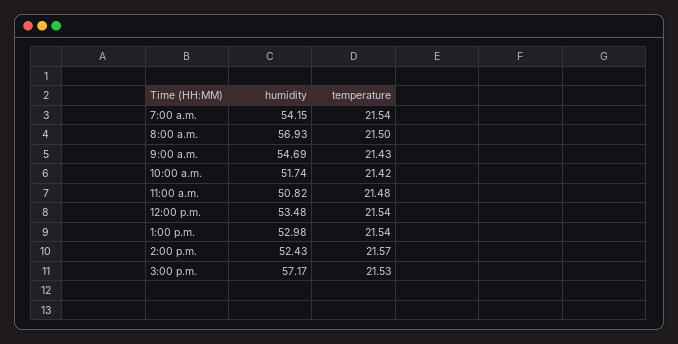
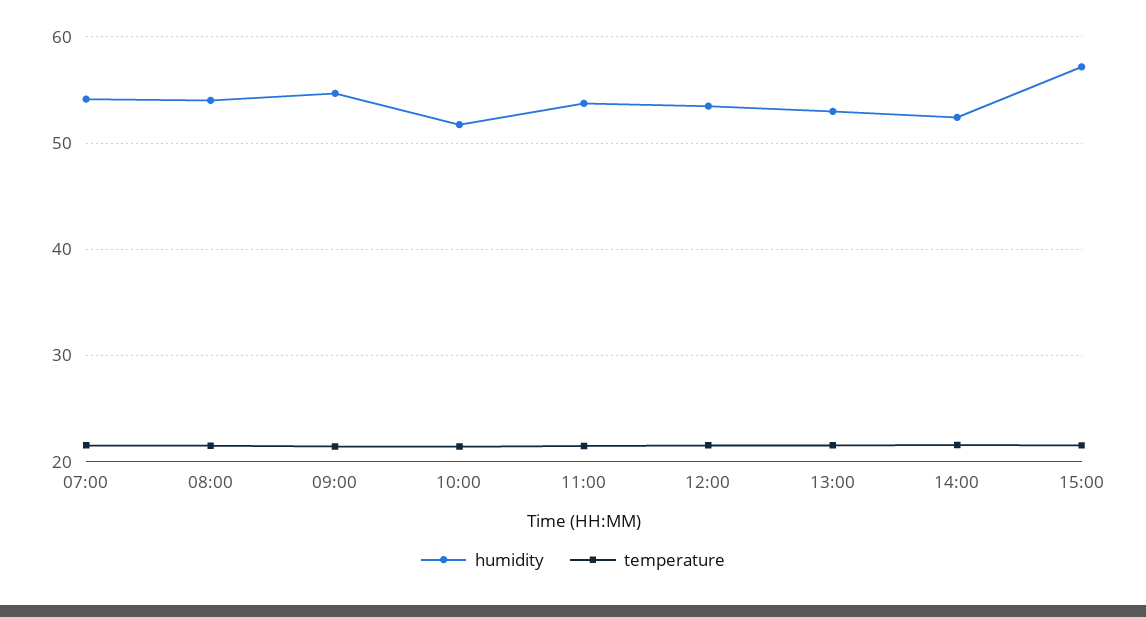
  {
    "humidity": {
      "7:00 a.m.": 54.15,
-     "8:00 a.m.": 56.93,
+     "8:00 a.m.": 54,
      "9:00 a.m.": 54.69,
      "10:00 a.m.": 51.74,
-     "11:00 a.m.": 50.82,
+     "11:00 a.m.": 54,
      "12:00 p.m.": 53.48,
      "1:00 p.m.": 52.98,
      "2:00 p.m.": 52.43,
      "3:00 p.m.": 57.17
    },
    "temperature": {
      "7:00 a.m.": 21.54,
      "8:00 a.m.": 21.5,
      "9:00 a.m.": 21.43,
      "10:00 a.m.": 21.42,
      "11:00 a.m.": 21.48,
      "12:00 p.m.": 21.54,
      "1:00 p.m.": 21.54,
      "2:00 p.m.": 21.57,
      "3:00 p.m.": 21.53
    }
  }

